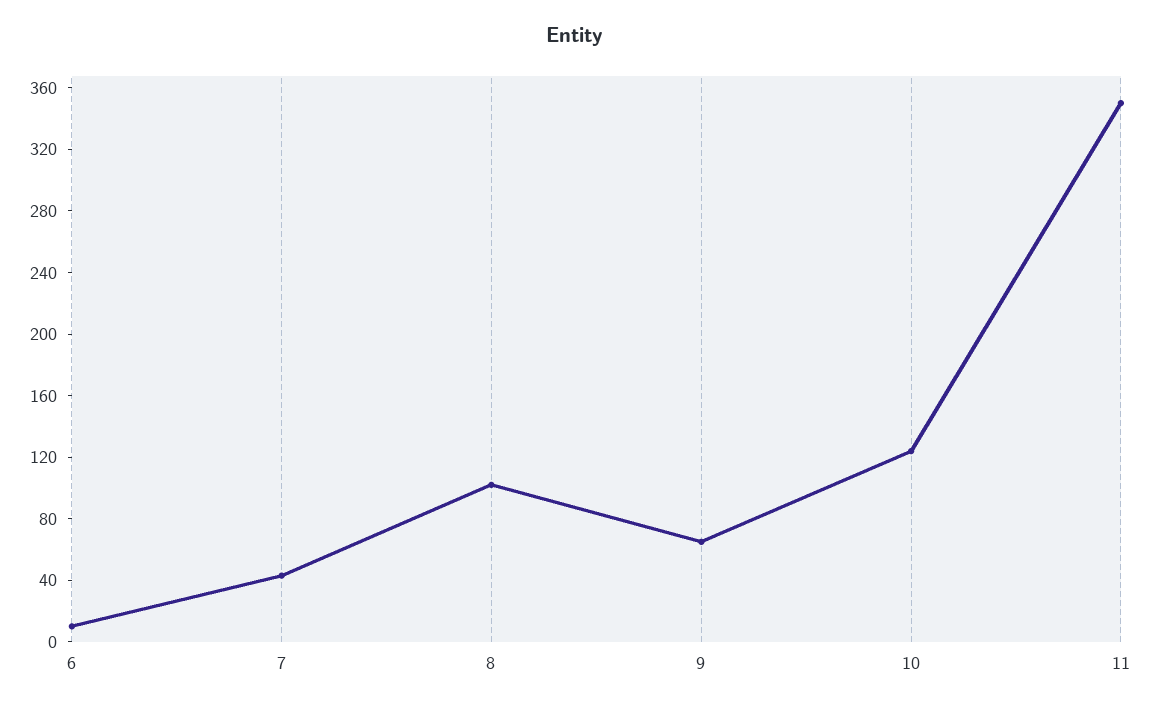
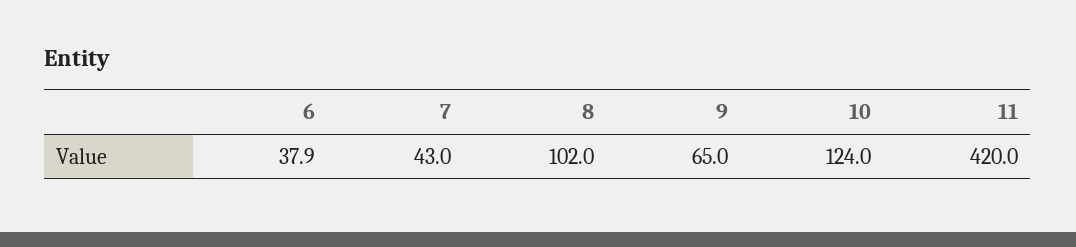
  {
-   "6": 10,
+   "6": 37.9,
    "7": 43,
    "8": 102,
    "9": 65,
    "10": 124,
-   "11": 350
+   "11": 420
  }

